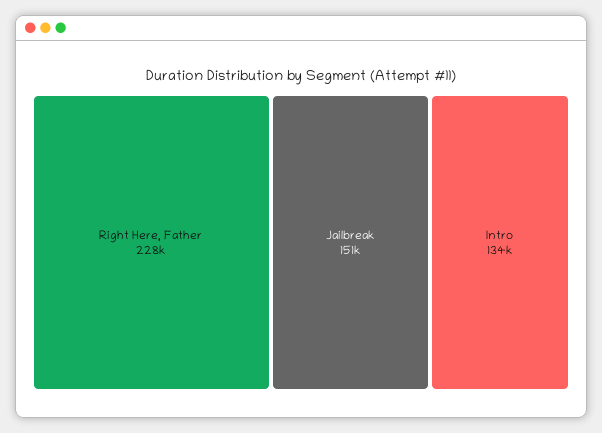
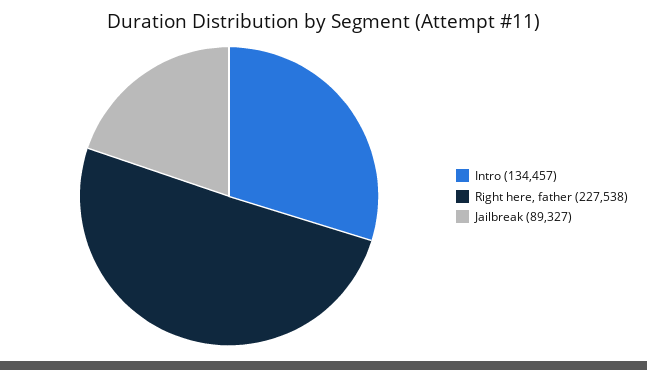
  {
    "Right Here, Father": 227538,
-   "Jailbreak": 151000,
+   "Jailbreak": 89327,
    "Intro": 134457
  }

